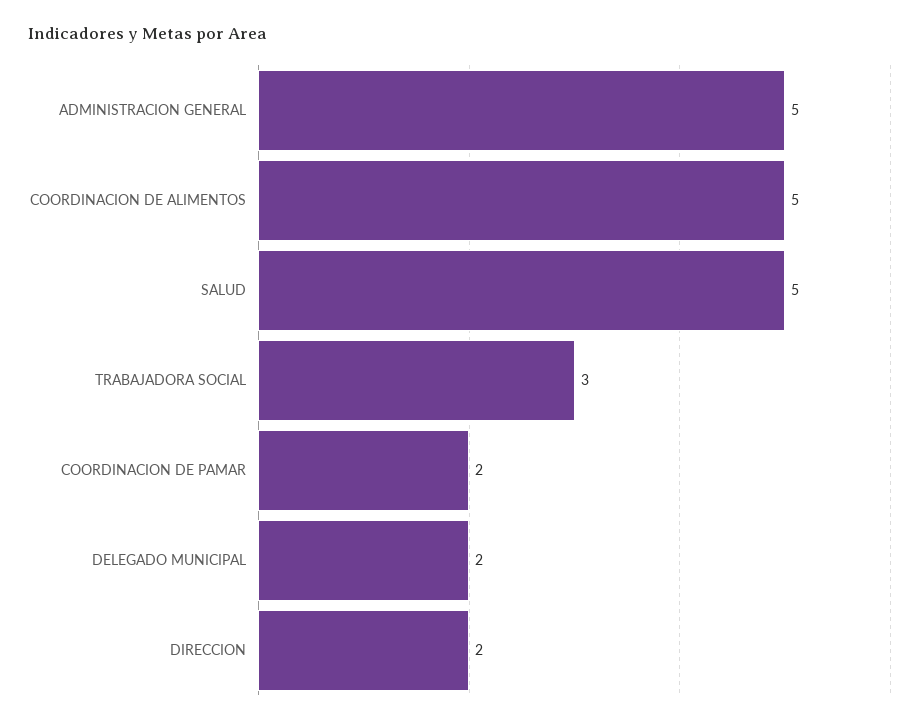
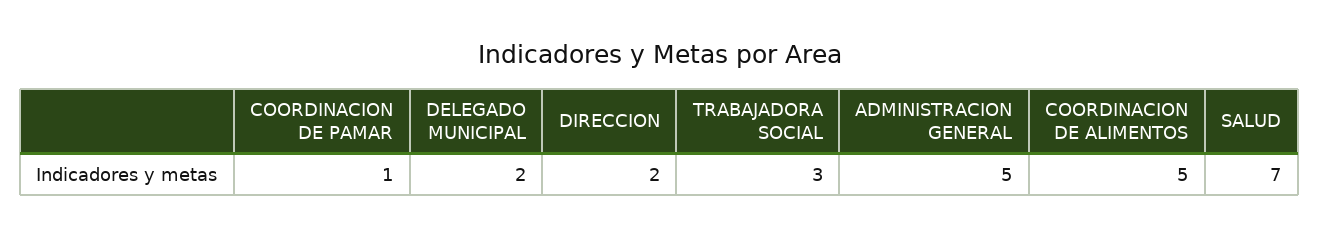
  {
    "ADMINISTRACION GENERAL": 5,
    "COORDINACION DE ALIMENTOS": 5,
-   "SALUD": 5,
+   "SALUD": 7,
    "TRABAJADORA SOCIAL": 3,
-   "COORDINACION DE PAMAR": 2,
+   "COORDINACION DE PAMAR": 1,
    "DELEGADO MUNICIPAL": 2,
    "DIRECCION": 2
  }

